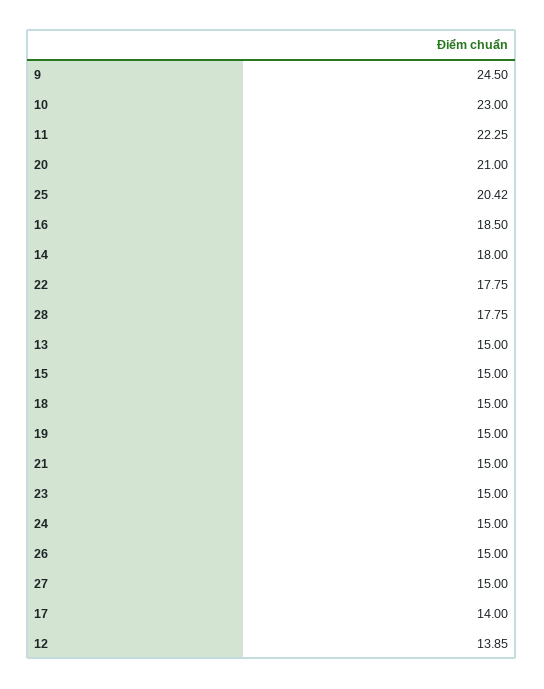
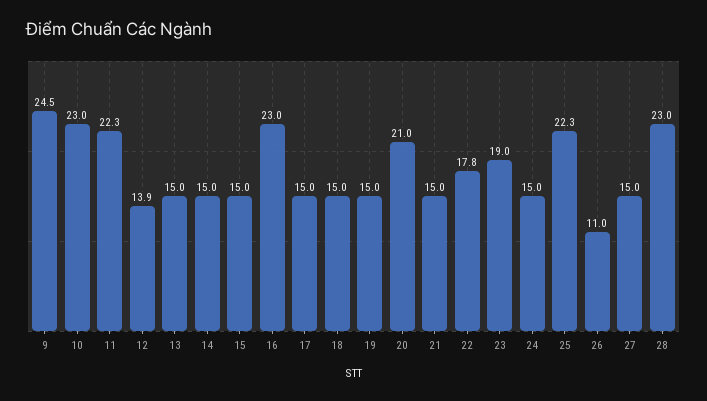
  {
    "9": 24.5,
    "10": 23,
    "11": 22.25,
    "20": 21,
-   "25": 20.42,
+   "25": 22.3,
-   "16": 18.5,
+   "16": 23,
-   "14": 18,
+   "14": 15,
    "22": 17.75,
-   "28": 17.75,
+   "28": 23,
    "13": 15,
    "15": 15,
    "18": 15,
    "19": 15,
    "21": 15,
-   "23": 15,
+   "23": 19,
    "24": 15,
-   "26": 15,
+   "26": 11,
    "27": 15,
-   "17": 14,
+   "17": 15,
    "12": 13.85
  }

